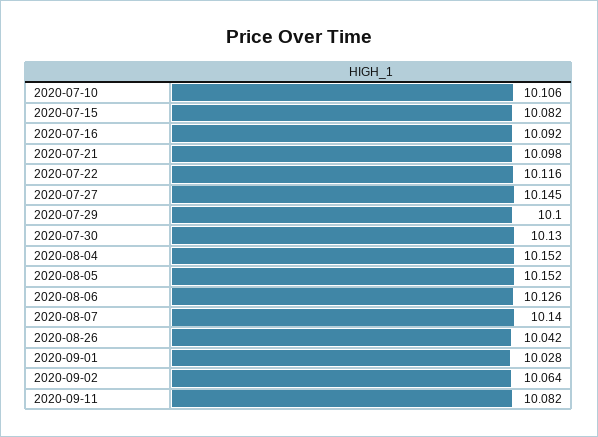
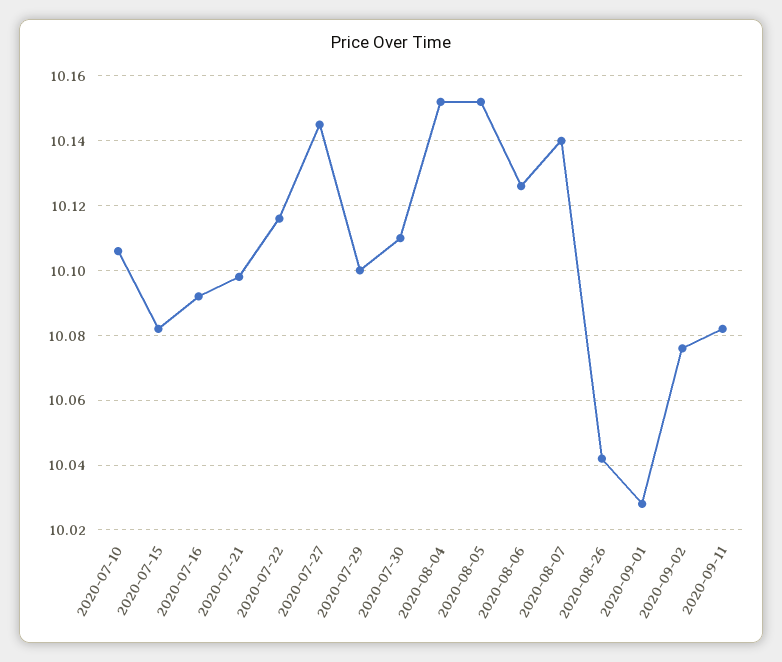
  {
    "2020-07-10": 10.106,
    "2020-07-15": 10.082,
    "2020-07-16": 10.092,
    "2020-07-21": 10.098,
    "2020-07-22": 10.116,
    "2020-07-27": 10.145,
    "2020-07-29": 10.1,
-   "2020-07-30": 10.13,
+   "2020-07-30": 10.11,
    "2020-08-04": 10.152,
    "2020-08-05": 10.152,
    "2020-08-06": 10.126,
    "2020-08-07": 10.14,
    "2020-08-26": 10.042,
    "2020-09-01": 10.028,
-   "2020-09-02": 10.064,
+   "2020-09-02": 10.075,
    "2020-09-11": 10.082
  }

